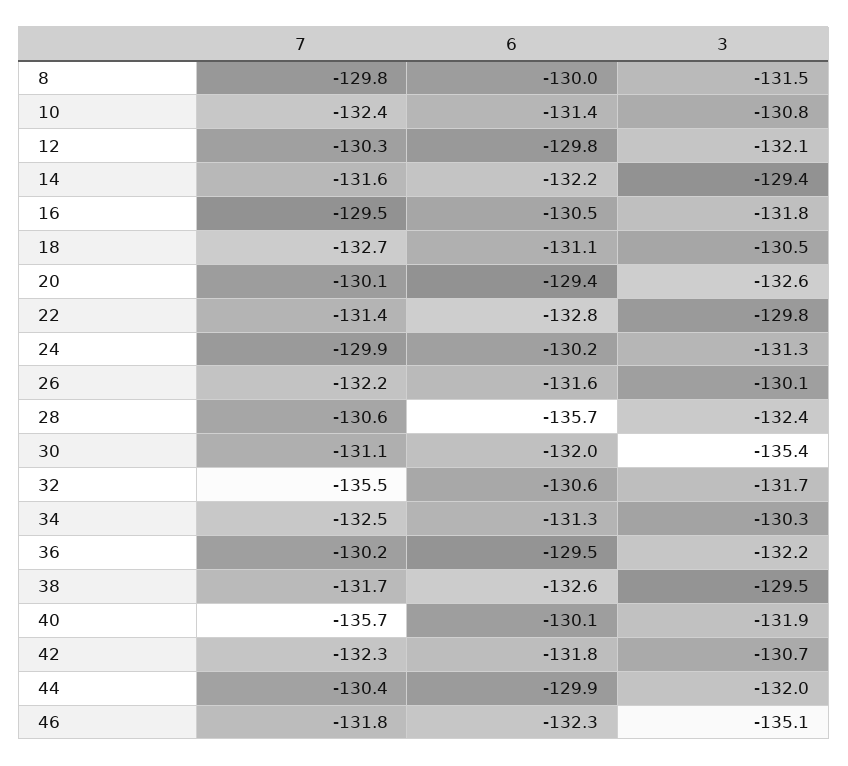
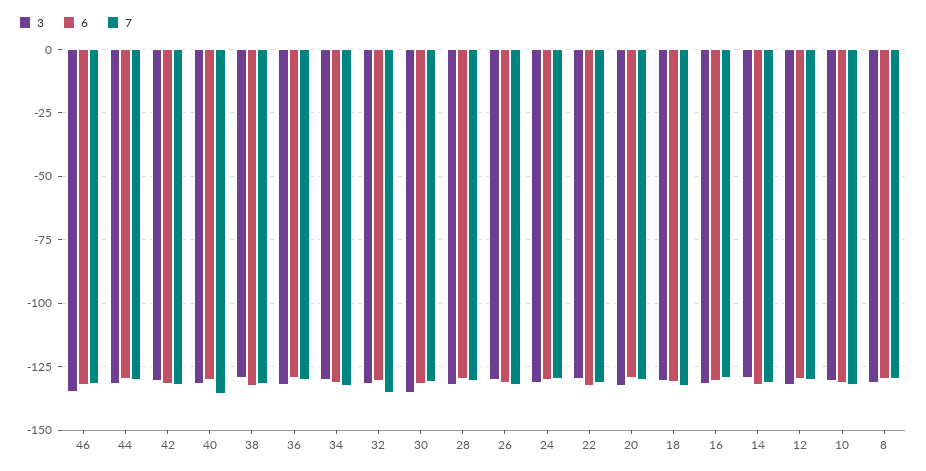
  {
    "7": {
      "8": -129.8,
      "10": -132.4,
      "12": -130.3,
      "14": -131.6,
      "16": -129.5,
      "18": -132.7,
      "20": -130.1,
      "22": -131.4,
      "24": -129.9,
      "26": -132.2,
      "28": -130.6,
      "30": -131.1,
      "32": -135.5,
      "34": -132.5,
      "36": -130.2,
      "38": -131.7,
      "40": -135.7,
      "42": -132.3,
      "44": -130.4,
      "46": -131.8
    },
    "6": {
      "8": -130,
      "10": -131.4,
      "12": -129.8,
      "14": -132.2,
      "16": -130.5,
      "18": -131.1,
      "20": -129.4,
      "22": -132.8,
      "24": -130.2,
      "26": -131.6,
-     "28": -135.7,
+     "28": -130,
      "30": -132,
      "32": -130.6,
      "34": -131.3,
      "36": -129.5,
      "38": -132.6,
      "40": -130.1,
      "42": -131.8,
      "44": -129.9,
      "46": -132.3
    },
    "3": {
      "8": -131.5,
      "10": -130.8,
      "12": -132.1,
      "14": -129.4,
      "16": -131.8,
      "18": -130.5,
      "20": -132.6,
      "22": -129.8,
      "24": -131.3,
      "26": -130.1,
      "28": -132.4,
      "30": -135.4,
      "32": -131.7,
      "34": -130.3,
      "36": -132.2,
      "38": -129.5,
      "40": -131.9,
      "42": -130.7,
      "44": -132,
      "46": -135.1
    }
  }

